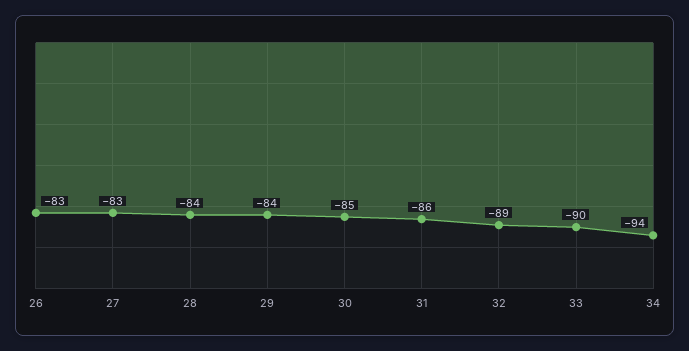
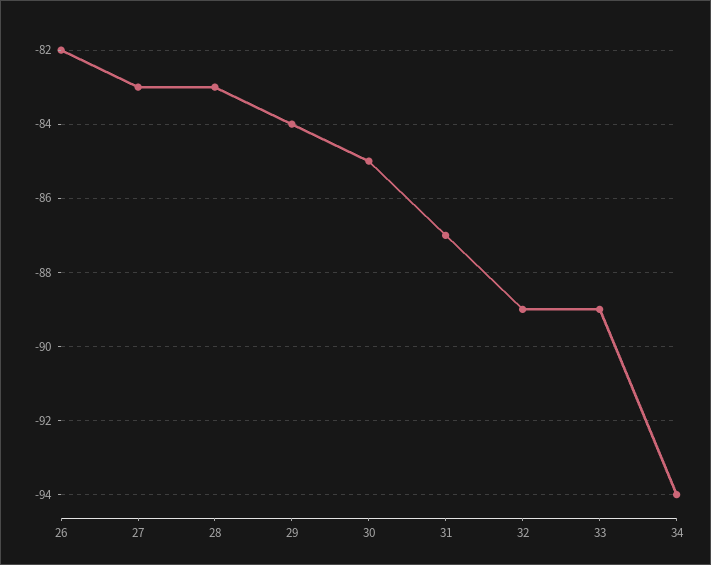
  {
-   "26": -83,
+   "26": -82,
    "27": -83,
-   "28": -84,
+   "28": -83,
    "29": -84,
    "30": -85,
-   "31": -86,
+   "31": -87,
    "32": -89,
-   "33": -90,
+   "33": -89,
    "34": -94
  }

